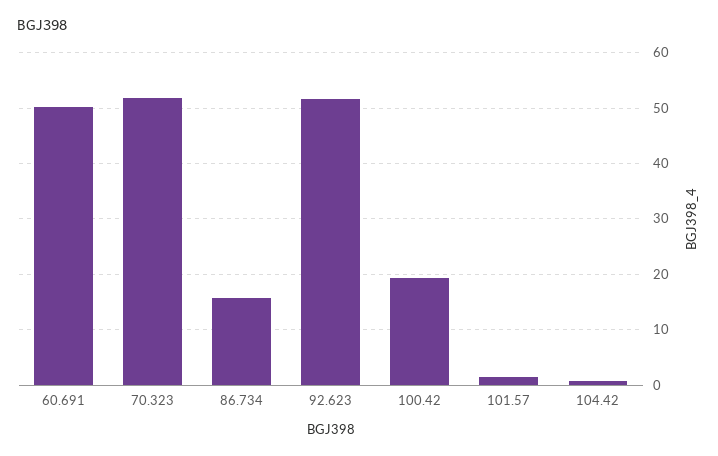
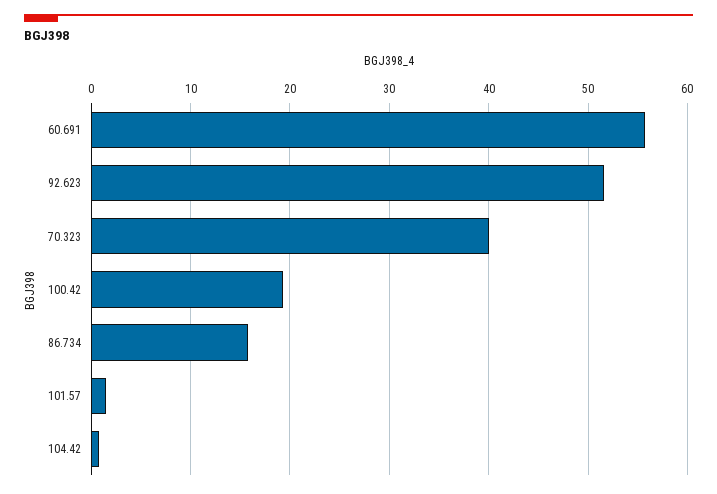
  {
-   "60.691": 50,
+   "60.691": 56,
-   "70.323": 52,
+   "70.323": 40,
    "86.734": 16,
    "92.623": 52,
    "100.42": 19,
    "101.57": 1,
    "104.42": 1
  }

